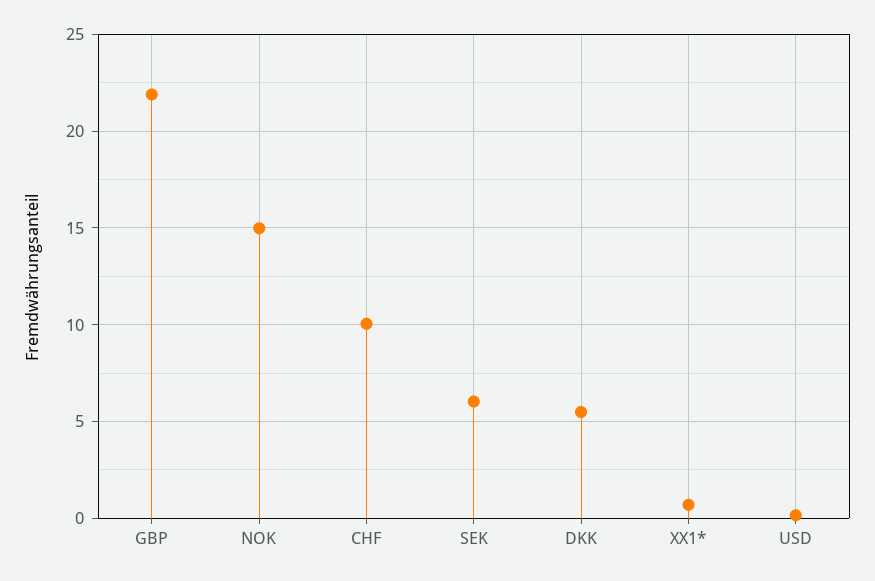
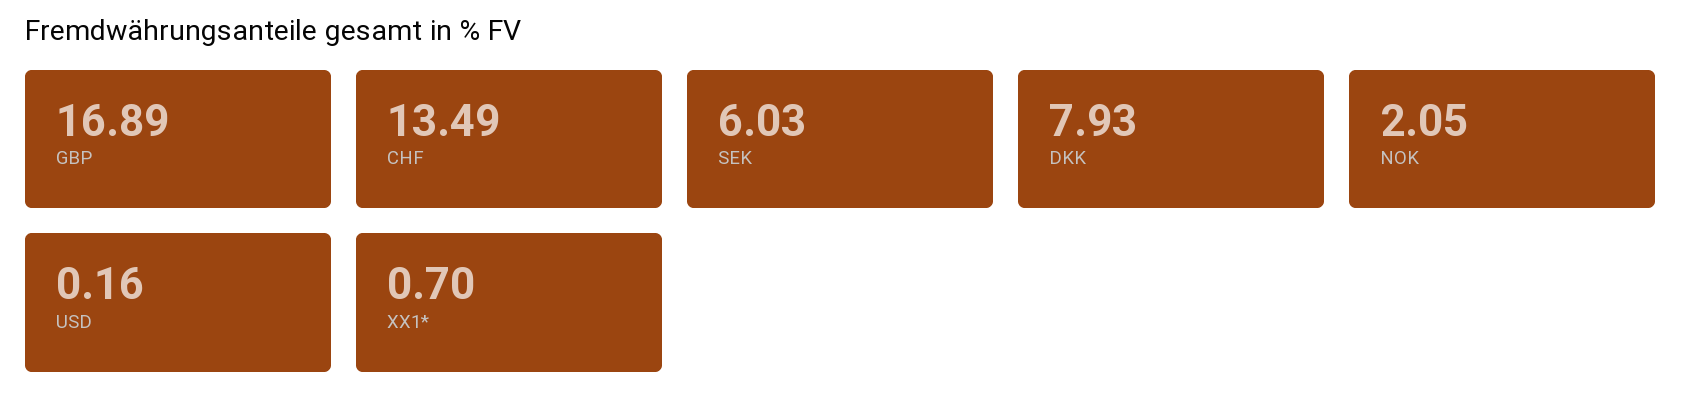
  {
-   "GBP": 22,
+   "GBP": 16.89,
-   "NOK": 15,
+   "NOK": 2.05,
-   "CHF": 10,
+   "CHF": 13.49,
    "SEK": 6.03,
-   "DKK": 5.5,
+   "DKK": 7.93,
    "XX1*": 0.7,
    "USD": 0.16
  }

